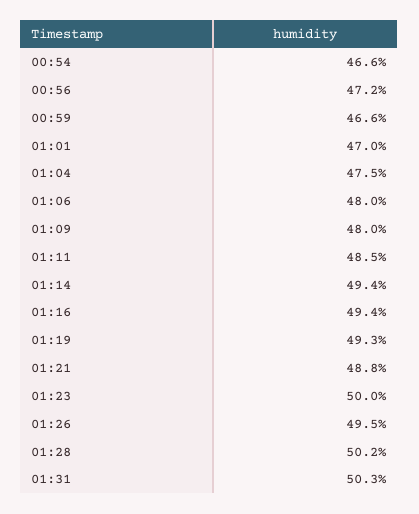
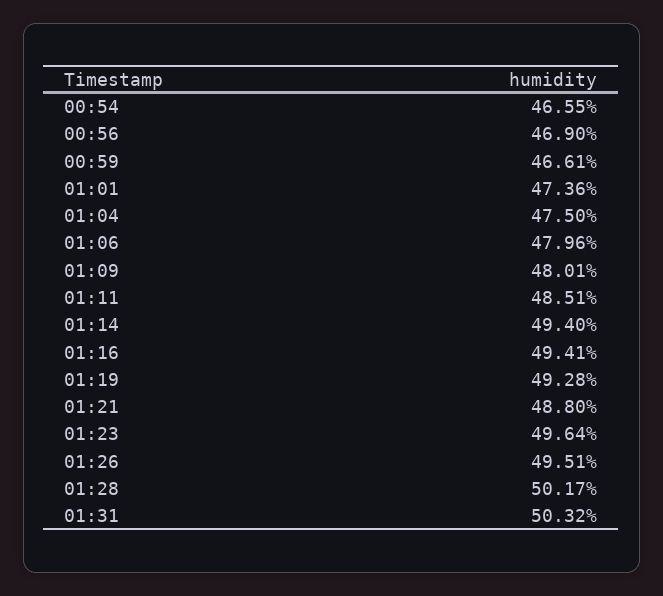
  {
    "00:54": 46.55,
-   "00:56": 47.2,
+   "00:56": 46.9,
    "00:59": 46.61,
-   "01:01": 47,
+   "01:01": 47.36,
    "01:04": 47.5,
    "01:06": 47.96,
    "01:09": 48.01,
    "01:11": 48.51,
    "01:14": 49.4,
    "01:16": 49.41,
    "01:19": 49.28,
    "01:21": 48.8,
-   "01:23": 50,
+   "01:23": 49.64,
    "01:26": 49.51,
    "01:28": 50.17,
    "01:31": 50.32
  }

